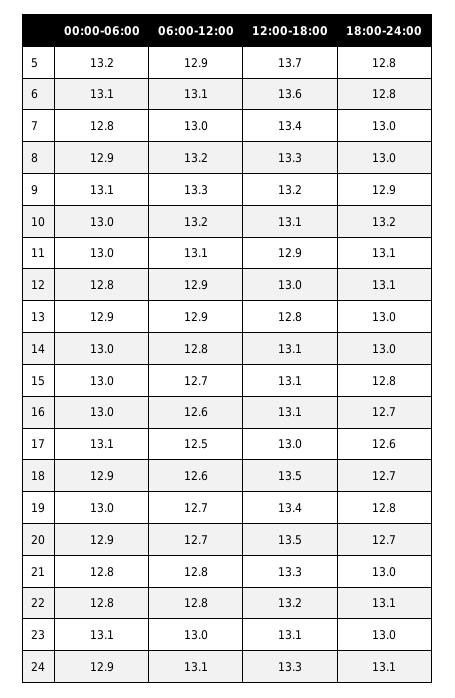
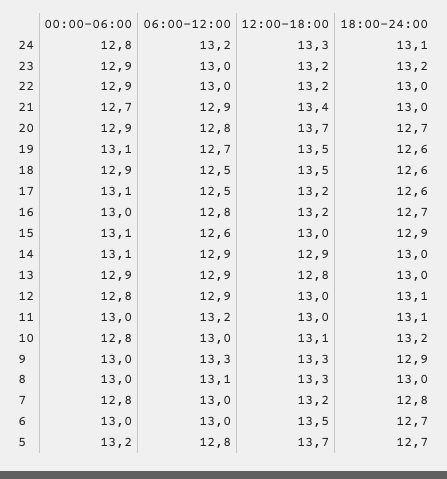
  {
    "00:00-06:00": {
      "5": 13.2,
-     "6": 13.1,
+     "6": 13,
      "7": 12.8,
-     "8": 12.9,
+     "8": 13,
-     "9": 13.1,
+     "9": 13,
-     "10": 13,
+     "10": 12.8,
      "11": 13,
      "12": 12.8,
      "13": 12.9,
-     "14": 13,
+     "14": 13.1,
-     "15": 13,
+     "15": 13.1,
      "16": 13,
      "17": 13.1,
      "18": 12.9,
-     "19": 13,
+     "19": 13.1,
      "20": 12.9,
-     "21": 12.8,
+     "21": 12.7,
-     "22": 12.8,
+     "22": 12.9,
-     "23": 13.1,
+     "23": 12.9,
-     "24": 12.9
+     "24": 12.8
    },
    "06:00-12:00": {
-     "5": 12.9,
+     "5": 12.8,
-     "6": 13.1,
+     "6": 13,
      "7": 13,
-     "8": 13.2,
+     "8": 13.1,
      "9": 13.3,
-     "10": 13.2,
+     "10": 13,
-     "11": 13.1,
+     "11": 13.2,
      "12": 12.9,
      "13": 12.9,
-     "14": 12.8,
+     "14": 12.9,
-     "15": 12.7,
+     "15": 12.6,
-     "16": 12.6,
+     "16": 12.8,
      "17": 12.5,
-     "18": 12.6,
+     "18": 12.5,
      "19": 12.7,
-     "20": 12.7,
+     "20": 12.8,
-     "21": 12.8,
+     "21": 12.9,
-     "22": 12.8,
+     "22": 13,
      "23": 13,
-     "24": 13.1
+     "24": 13.2
    },
    "12:00-18:00": {
      "5": 13.7,
-     "6": 13.6,
+     "6": 13.5,
-     "7": 13.4,
+     "7": 13.2,
      "8": 13.3,
-     "9": 13.2,
+     "9": 13.3,
      "10": 13.1,
-     "11": 12.9,
+     "11": 13,
      "12": 13,
      "13": 12.8,
-     "14": 13.1,
+     "14": 12.9,
-     "15": 13.1,
+     "15": 13,
-     "16": 13.1,
+     "16": 13.2,
-     "17": 13,
+     "17": 13.2,
      "18": 13.5,
-     "19": 13.4,
+     "19": 13.5,
-     "20": 13.5,
+     "20": 13.7,
-     "21": 13.3,
+     "21": 13.4,
      "22": 13.2,
-     "23": 13.1,
+     "23": 13.2,
      "24": 13.3
    },
    "18:00-24:00": {
-     "5": 12.8,
+     "5": 12.7,
-     "6": 12.8,
+     "6": 12.7,
-     "7": 13,
+     "7": 12.8,
      "8": 13,
      "9": 12.9,
      "10": 13.2,
      "11": 13.1,
      "12": 13.1,
      "13": 13,
      "14": 13,
-     "15": 12.8,
+     "15": 12.9,
      "16": 12.7,
      "17": 12.6,
-     "18": 12.7,
+     "18": 12.6,
-     "19": 12.8,
+     "19": 12.6,
      "20": 12.7,
      "21": 13,
-     "22": 13.1,
+     "22": 13,
-     "23": 13,
+     "23": 13.2,
      "24": 13.1
    }
  }

